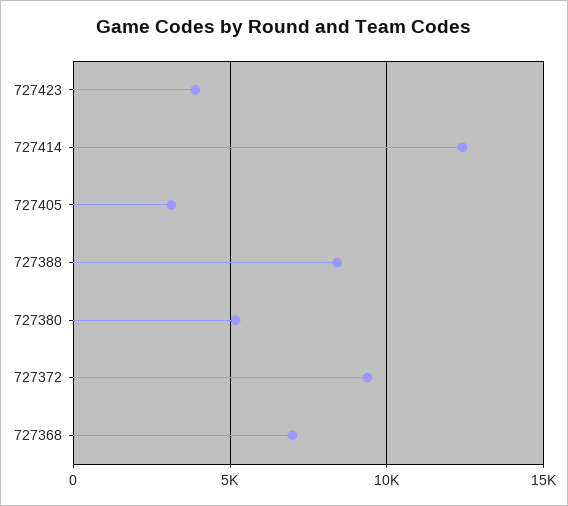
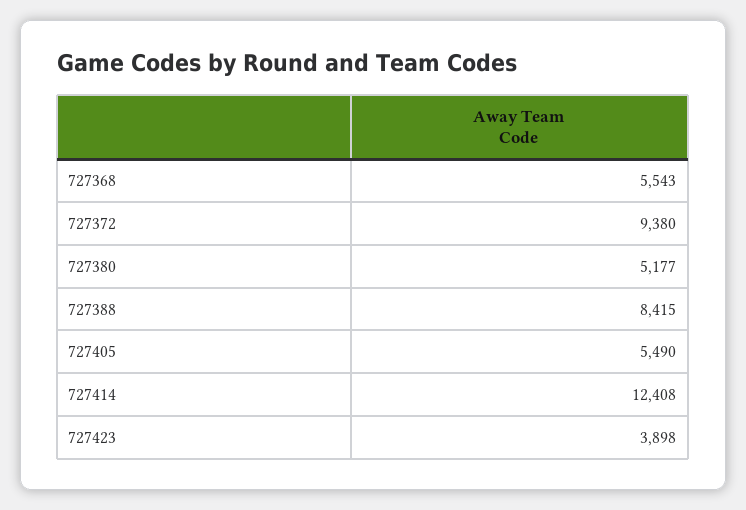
  {
    "727423": 3898,
    "727414": 12408,
-   "727405": 3000,
+   "727405": 5490,
    "727388": 8415,
    "727380": 5177,
    "727372": 9380,
-   "727368": 7000
+   "727368": 5543
  }

